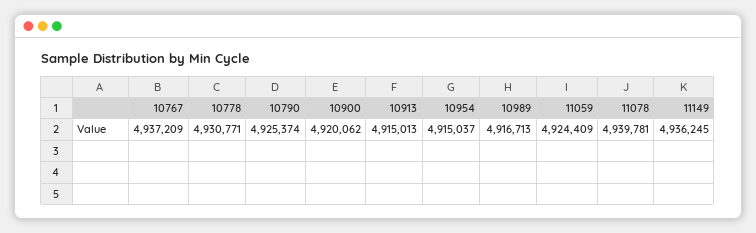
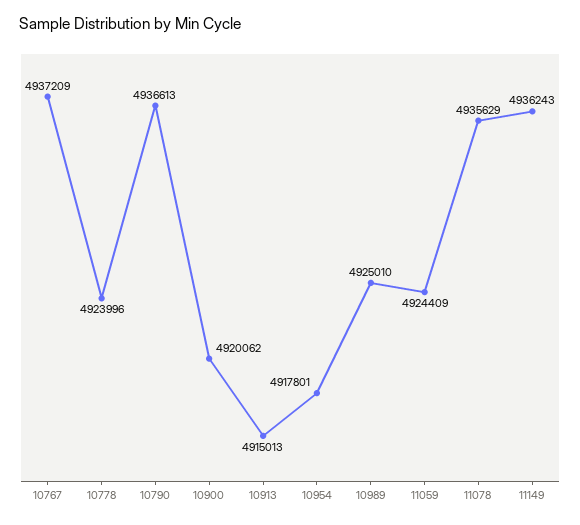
  {
    "10767": 4937209,
-   "10778": 4930771,
+   "10778": 4923996,
-   "10790": 4925374,
+   "10790": 4936613,
    "10900": 4920062,
    "10913": 4915013,
-   "10954": 4915037,
+   "10954": 4917801,
-   "10989": 4916713,
+   "10989": 4925010,
    "11059": 4924409,
-   "11078": 4939781,
+   "11078": 4935629,
-   "11149": 4936245
+   "11149": 4936243
  }

